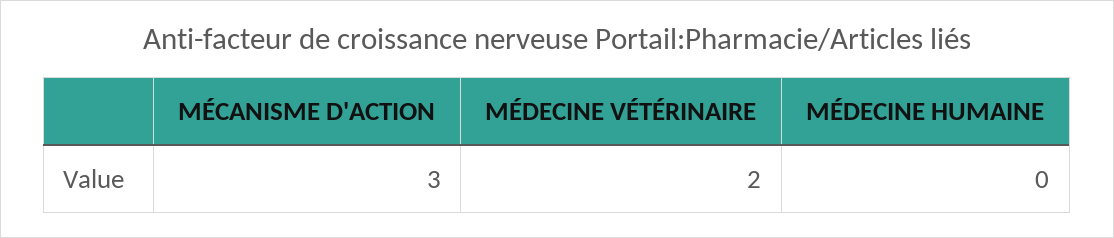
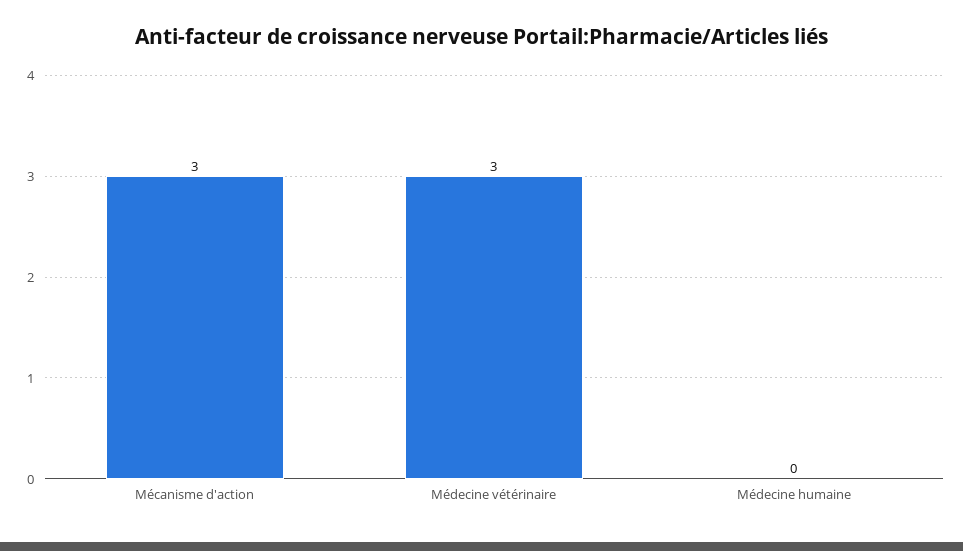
  {
    "MÉCANISME D'ACTION": 3,
-   "MÉDECINE VÉTÉRINAIRE": 2,
+   "MÉDECINE VÉTÉRINAIRE": 3,
    "MÉDECINE HUMAINE": 0
  }

